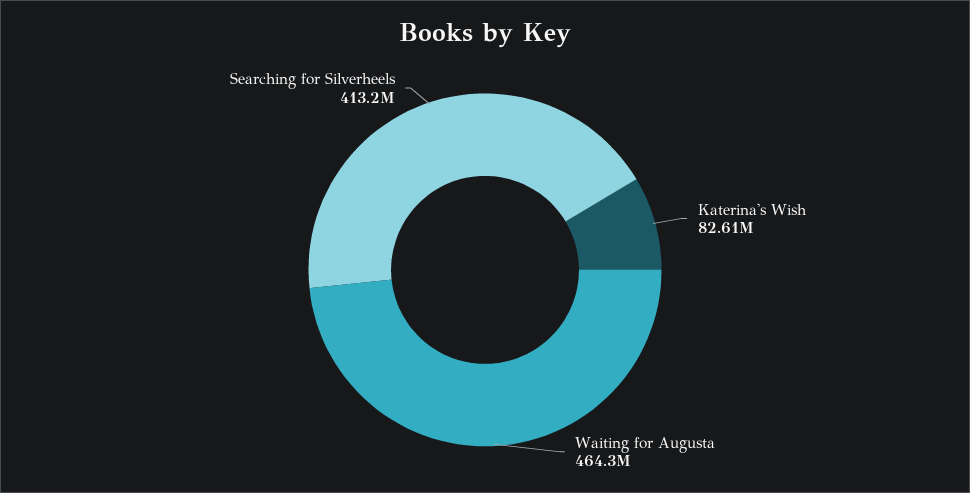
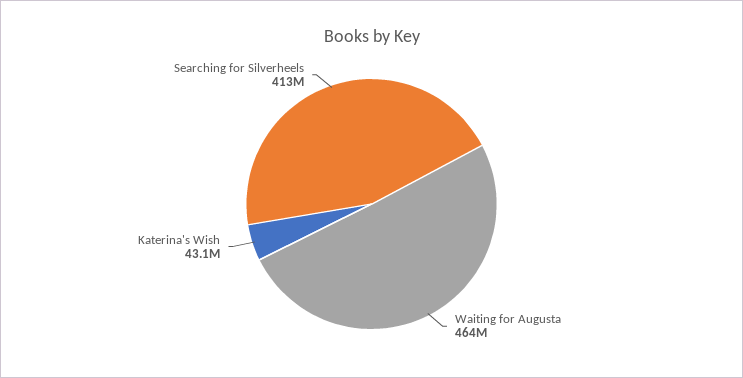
  {
-   "Katerina's Wish": 82610000,
+   "Katerina's Wish": 43100000,
    "Waiting for Augusta": 464300000,
    "Searching for Silverheels": 413200000
  }

